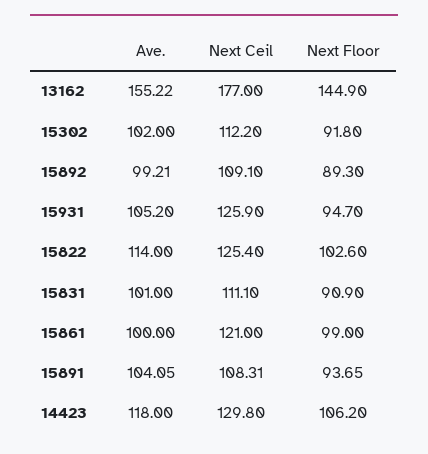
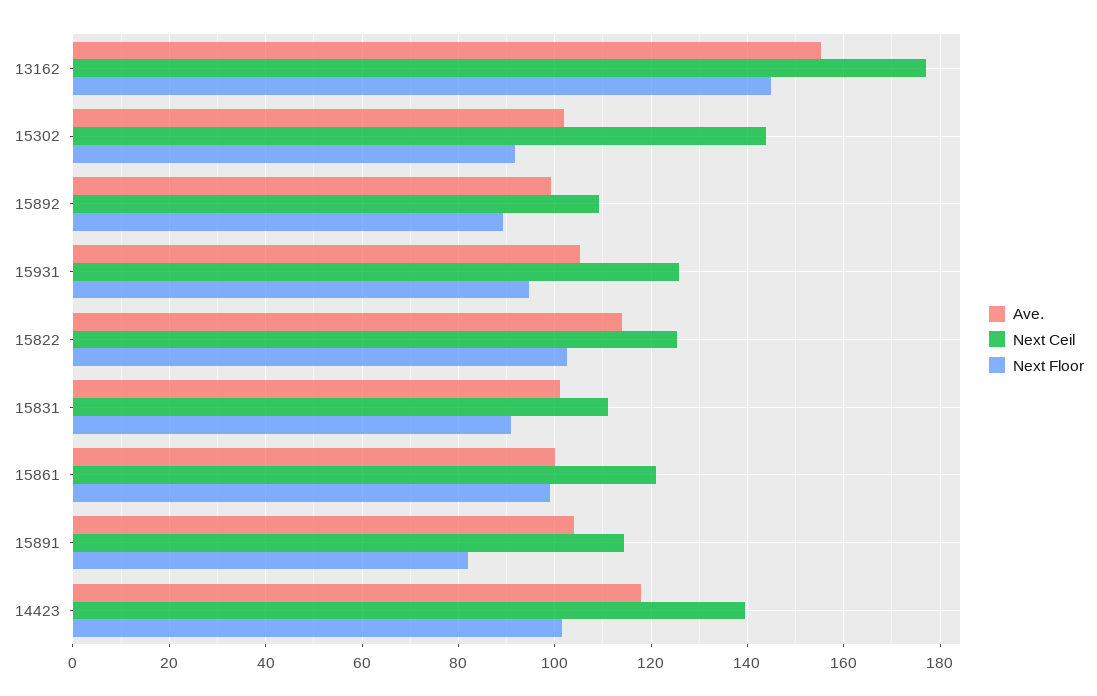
  {
    "Ave.": {
      "13162": 155.22,
      "15302": 102,
      "15892": 99.21,
      "15931": 105.2,
      "15822": 114,
      "15831": 101,
      "15861": 100,
      "15891": 104.05,
      "14423": 118
    },
    "Next Ceil": {
      "13162": 177,
-     "15302": 112.2,
+     "15302": 144,
      "15892": 109.1,
      "15931": 125.9,
      "15822": 125.4,
      "15831": 111.1,
      "15861": 121,
-     "15891": 108.31,
+     "15891": 114,
-     "14423": 129.8
+     "14423": 140
    },
    "Next Floor": {
      "13162": 144.9,
      "15302": 91.8,
      "15892": 89.3,
      "15931": 94.7,
      "15822": 102.6,
      "15831": 90.9,
      "15861": 99,
-     "15891": 93.65,
+     "15891": 82,
-     "14423": 106.2
+     "14423": 102
    }
  }

